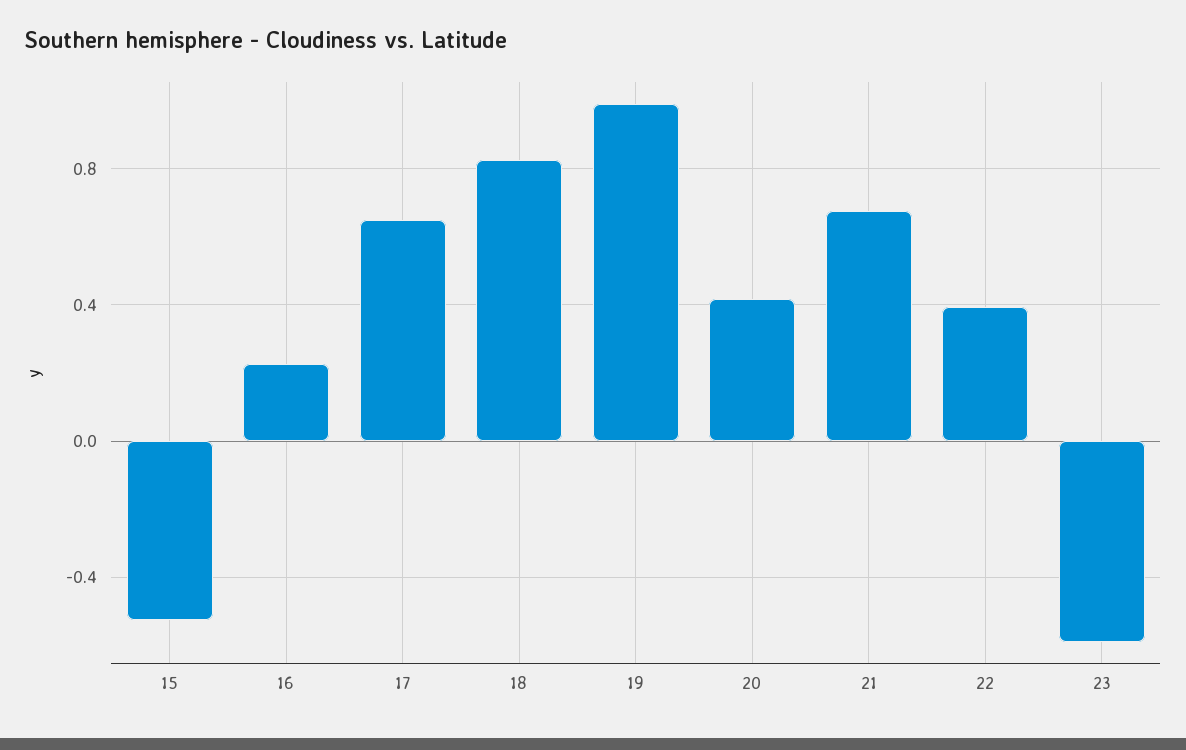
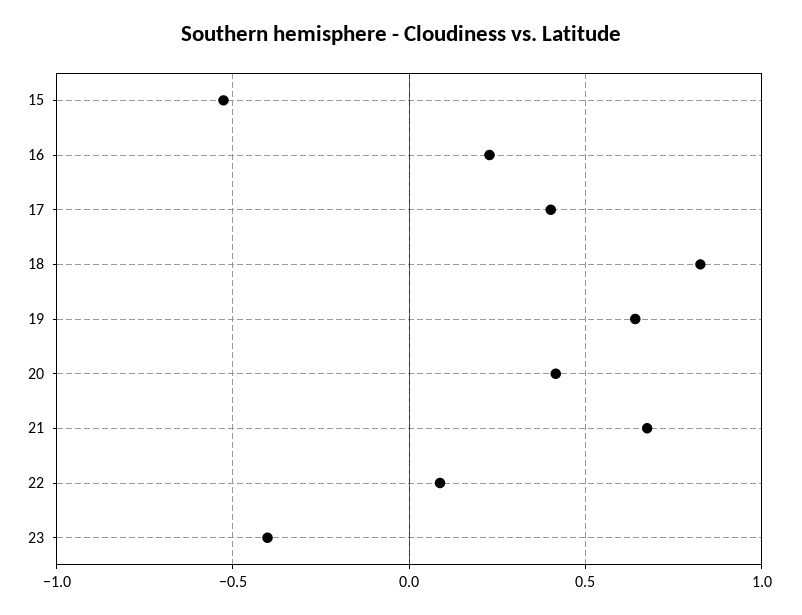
  {
    "15": -0.55,
    "16": 0.25,
-   "17": 0.65,
+   "17": 0.4,
    "18": 0.85,
-   "19": 1,
+   "19": 0.65,
    "20": 0.4,
    "21": 0.7,
-   "22": 0.4,
+   "22": 0.1,
-   "23": -0.6
+   "23": -0.4
  }

